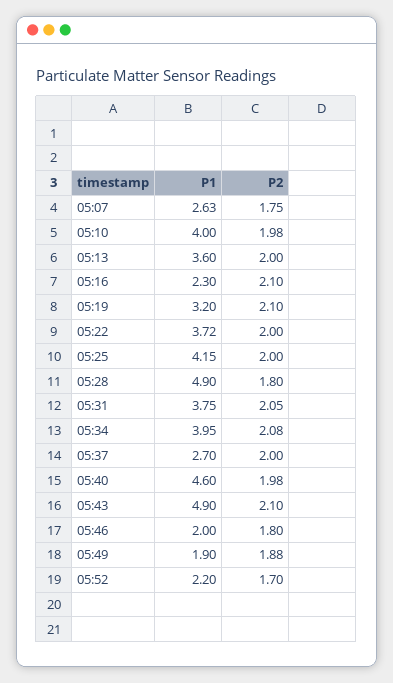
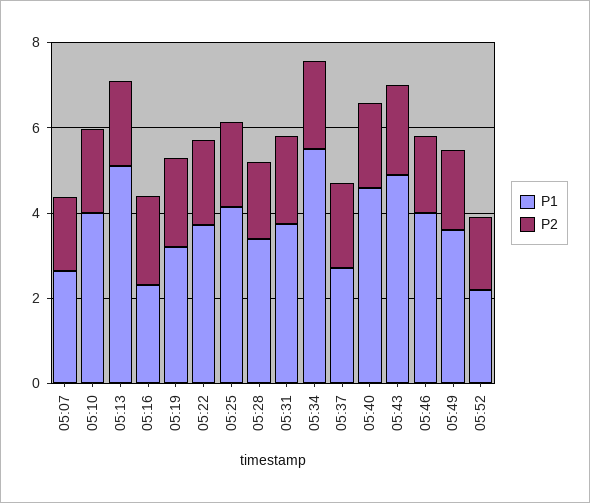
  {
    "P1": {
      "05:07": 2.63,
      "05:10": 4,
-     "05:13": 3.6,
+     "05:13": 5,
      "05:16": 2.3,
      "05:19": 3.2,
      "05:22": 3.72,
      "05:25": 4.15,
-     "05:28": 4.9,
+     "05:28": 3.5,
      "05:31": 3.75,
-     "05:34": 3.95,
+     "05:34": 5.5,
      "05:37": 2.7,
      "05:40": 4.6,
      "05:43": 4.9,
-     "05:46": 2,
+     "05:46": 4,
-     "05:49": 1.9,
+     "05:49": 3.5,
      "05:52": 2.2
    },
    "P2": {
      "05:07": 1.75,
      "05:10": 1.98,
      "05:13": 2,
      "05:16": 2.1,
      "05:19": 2.1,
      "05:22": 2,
      "05:25": 2,
      "05:28": 1.8,
      "05:31": 2.05,
      "05:34": 2.08,
      "05:37": 2,
      "05:40": 1.98,
      "05:43": 2.1,
      "05:46": 1.8,
      "05:49": 1.88,
      "05:52": 1.7
    }
  }

